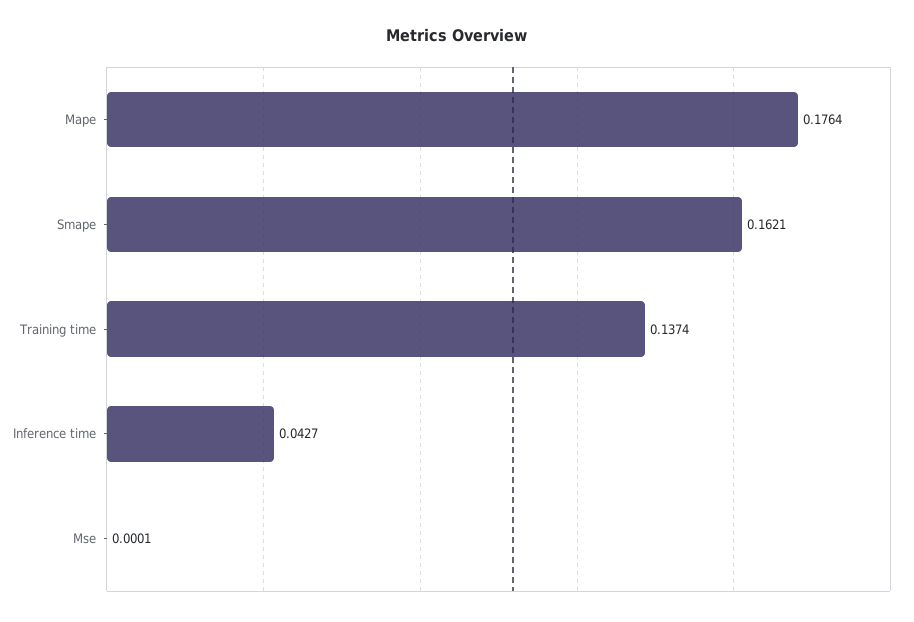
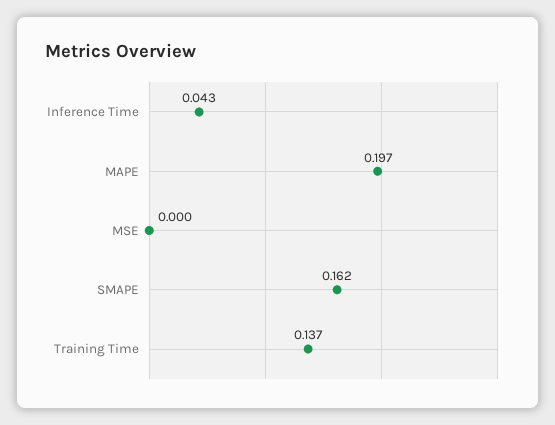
  {
-   "Mape": 0.1764,
+   "Mape": 0.197,
    "Smape": 0.1621,
    "Training time": 0.1374,
    "Inference time": 0.0427,
    "Mse": 0.0001
  }

